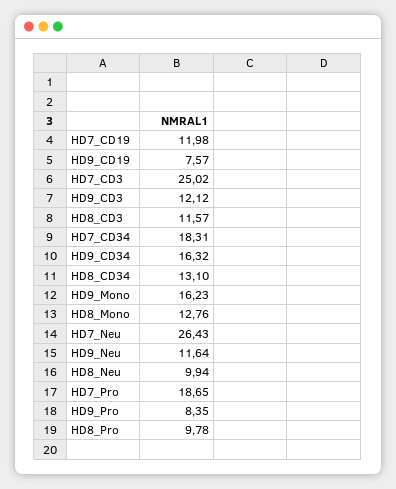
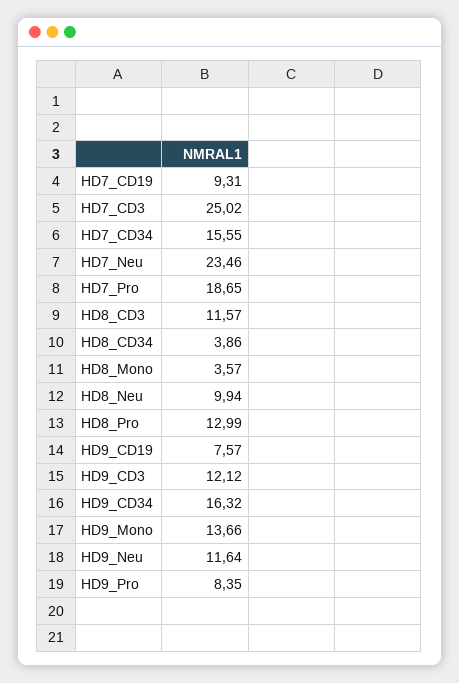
  {
-   "HD7_CD19": 11.98,
+   "HD7_CD19": 9.31,
    "HD9_CD19": 7.57,
    "HD7_CD3": 25.02,
    "HD9_CD3": 12.12,
    "HD8_CD3": 11.57,
-   "HD7_CD34": 18.31,
+   "HD7_CD34": 15.55,
    "HD9_CD34": 16.32,
-   "HD8_CD34": 13.1,
+   "HD8_CD34": 3.86,
-   "HD9_Mono": 16.23,
+   "HD9_Mono": 13.66,
-   "HD8_Mono": 12.76,
+   "HD8_Mono": 3.57,
-   "HD7_Neu": 26.43,
+   "HD7_Neu": 23.46,
    "HD9_Neu": 11.64,
    "HD8_Neu": 9.94,
    "HD7_Pro": 18.65,
    "HD9_Pro": 8.35,
-   "HD8_Pro": 9.78
+   "HD8_Pro": 12.99
  }

